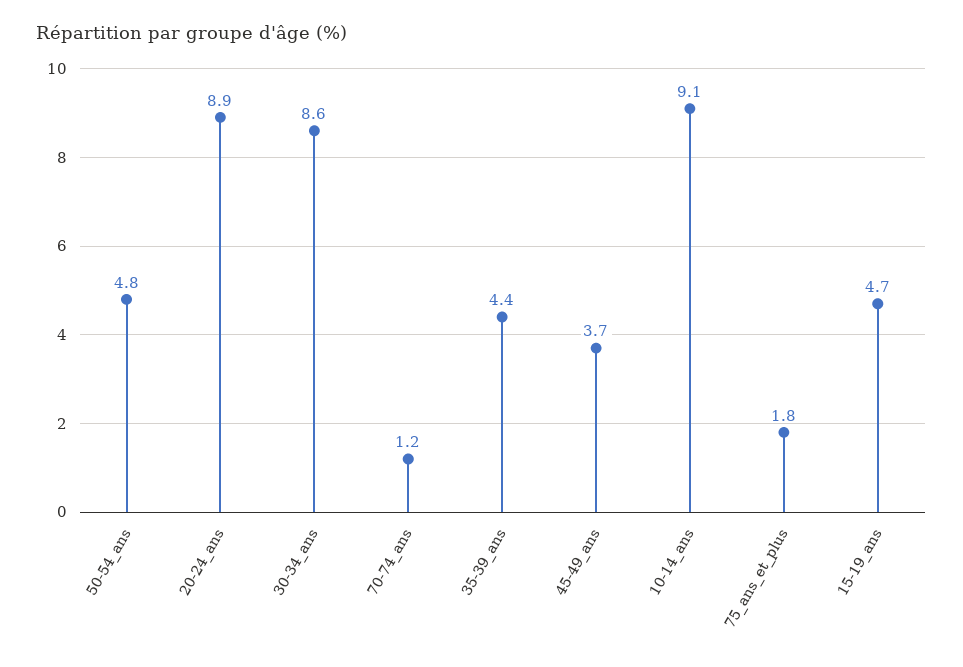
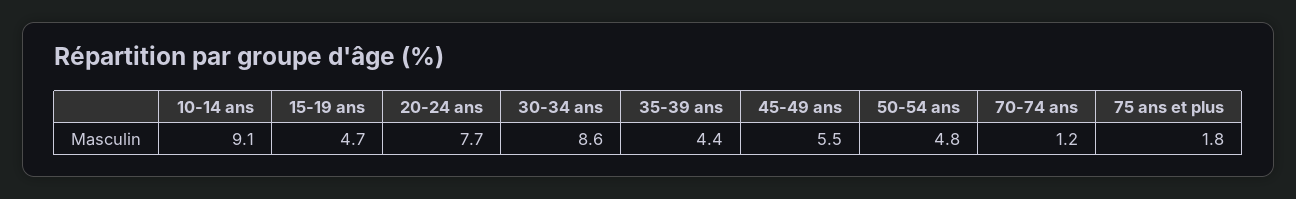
  {
    "50-54_ans": 4.8,
-   "20-24_ans": 8.9,
+   "20-24_ans": 7.7,
    "30-34_ans": 8.6,
    "70-74_ans": 1.2,
    "35-39_ans": 4.4,
-   "45-49_ans": 3.7,
+   "45-49_ans": 5.5,
    "10-14_ans": 9.1,
    "75_ans_et_plus": 1.8,
    "15-19_ans": 4.7
  }

